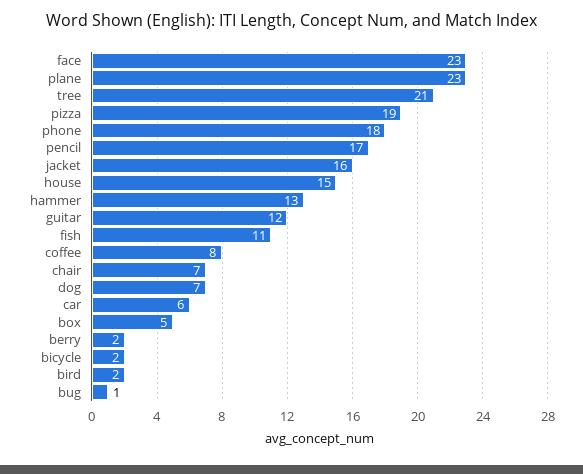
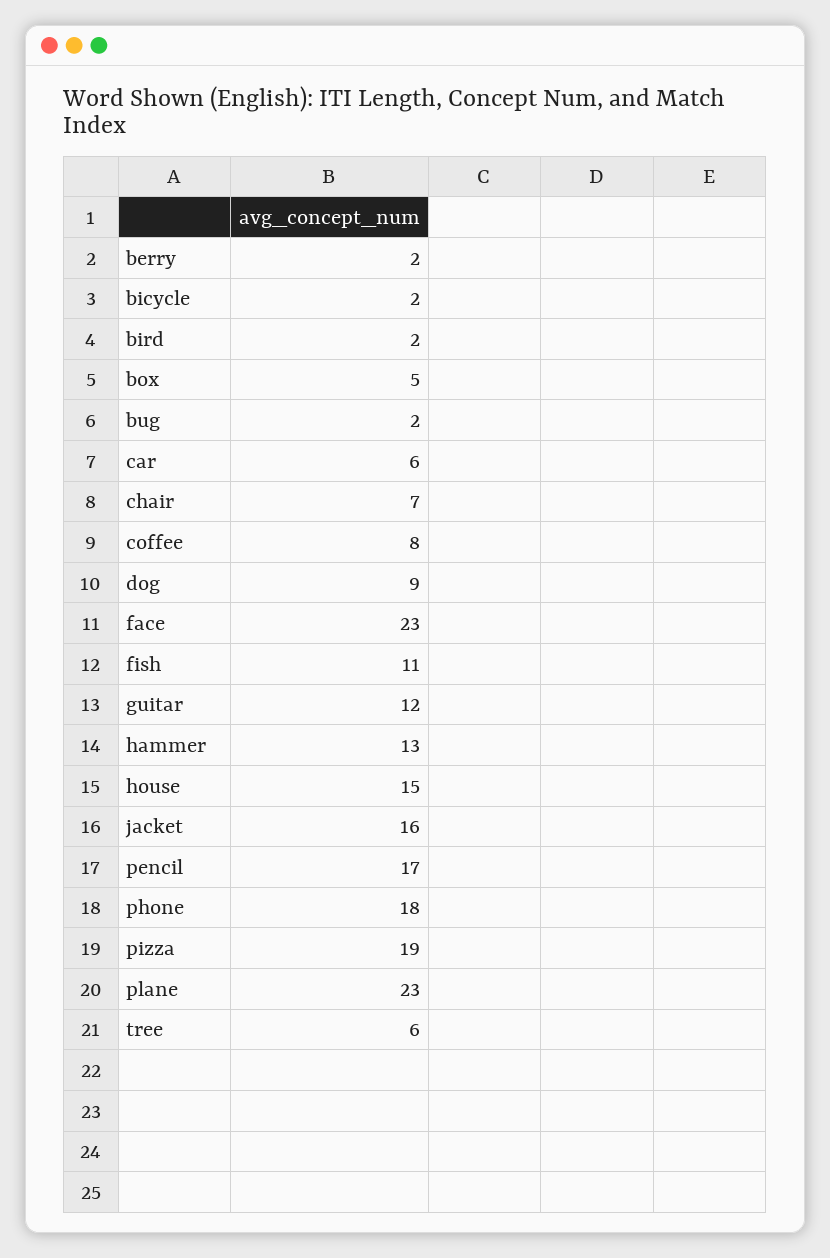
  {
    "face": 23,
    "plane": 23,
-   "tree": 21,
+   "tree": 6,
    "pizza": 19,
    "phone": 18,
    "pencil": 17,
    "jacket": 16,
    "house": 15,
    "hammer": 13,
    "guitar": 12,
    "fish": 11,
    "coffee": 8,
    "chair": 7,
-   "dog": 7,
+   "dog": 9,
    "car": 6,
    "box": 5,
    "berry": 2,
    "bicycle": 2,
    "bird": 2,
-   "bug": 1
+   "bug": 2
  }

